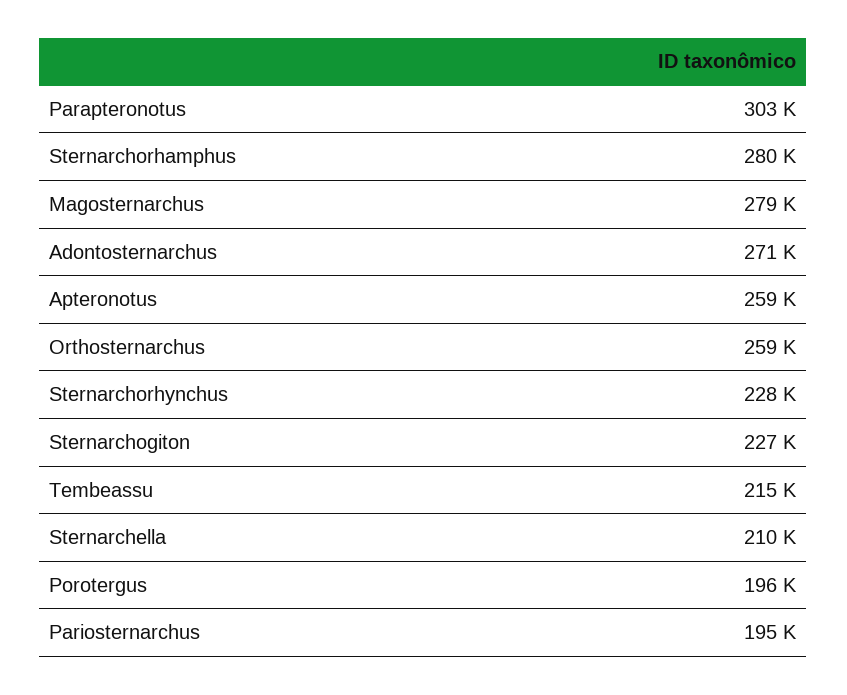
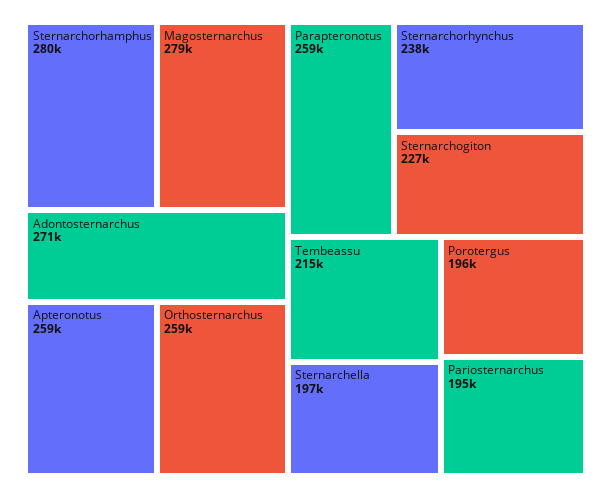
  {
-   "Parapteronotus": 303000,
+   "Parapteronotus": 259000,
    "Sternarchorhamphus": 280000,
    "Magosternarchus": 279000,
    "Adontosternarchus": 271000,
    "Apteronotus": 259000,
    "Orthosternarchus": 259000,
-   "Sternarchorhynchus": 228000,
+   "Sternarchorhynchus": 238000,
    "Sternarchogiton": 227000,
    "Tembeassu": 215000,
-   "Sternarchella": 210000,
+   "Sternarchella": 197000,
    "Porotergus": 196000,
    "Pariosternarchus": 195000
  }

